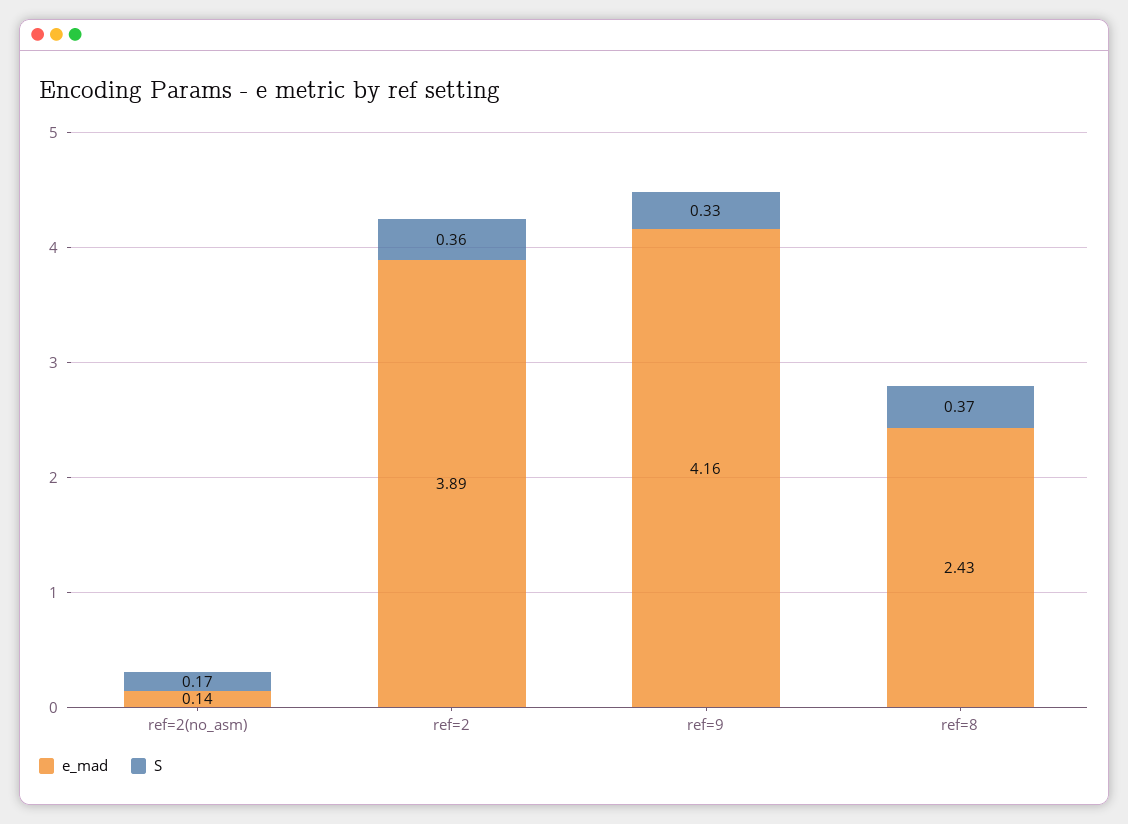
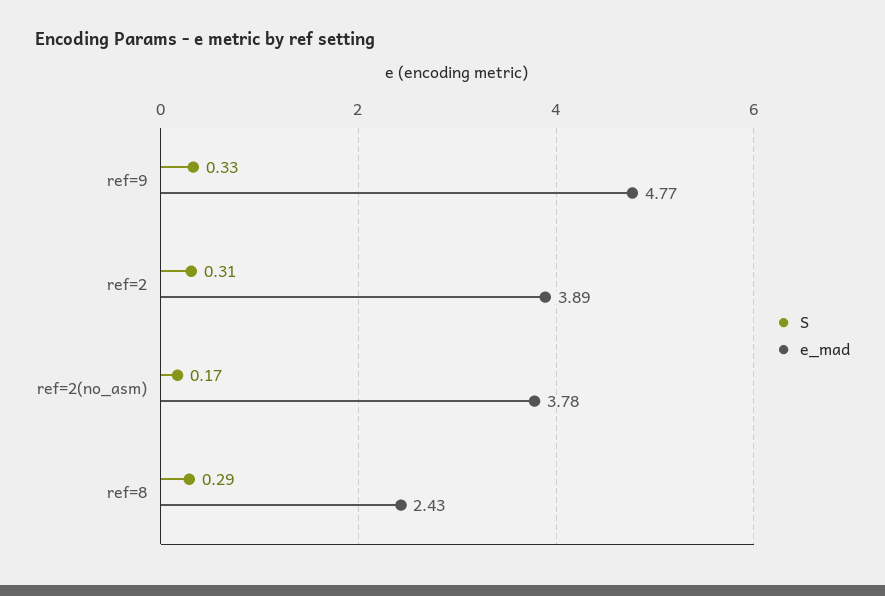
  {
    "e_mad": {
-     "ref=2(no_asm)": 0.14,
+     "ref=2(no_asm)": 3.78,
      "ref=2": 3.89,
-     "ref=9": 4.16,
+     "ref=9": 4.77,
      "ref=8": 2.43
    },
    "S": {
      "ref=2(no_asm)": 0.17,
-     "ref=2": 0.36,
+     "ref=2": 0.31,
      "ref=9": 0.33,
-     "ref=8": 0.37
+     "ref=8": 0.29
    }
  }

